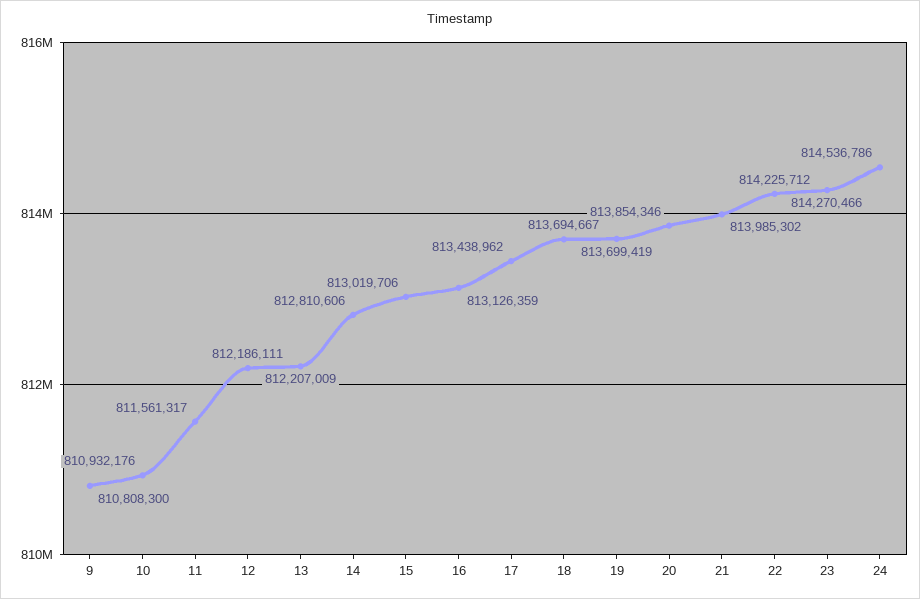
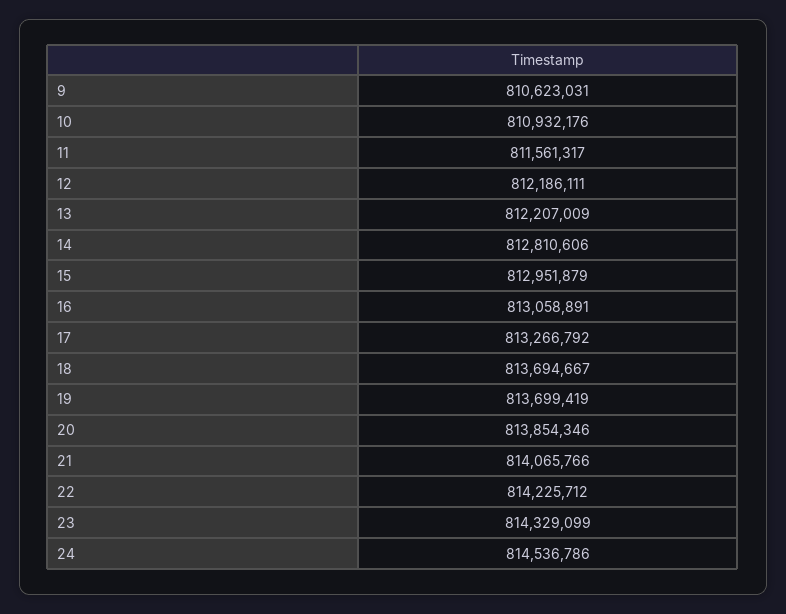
  {
-   "9": 810808300,
+   "9": 810623031,
    "10": 810932176,
    "11": 811561317,
    "12": 812186111,
    "13": 812207009,
    "14": 812810606,
-   "15": 813019706,
+   "15": 812951879,
-   "16": 813126359,
+   "16": 813058891,
-   "17": 813438962,
+   "17": 813266792,
    "18": 813694667,
    "19": 813699419,
    "20": 813854346,
-   "21": 813985302,
+   "21": 814065766,
    "22": 814225712,
-   "23": 814270466,
+   "23": 814329099,
    "24": 814536786
  }

